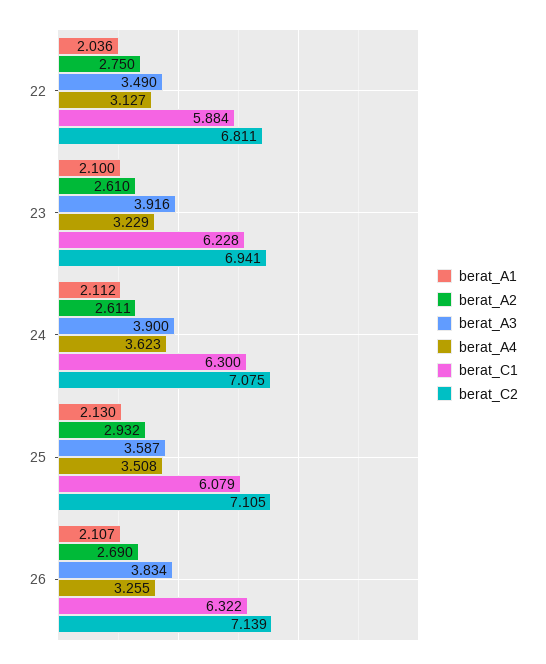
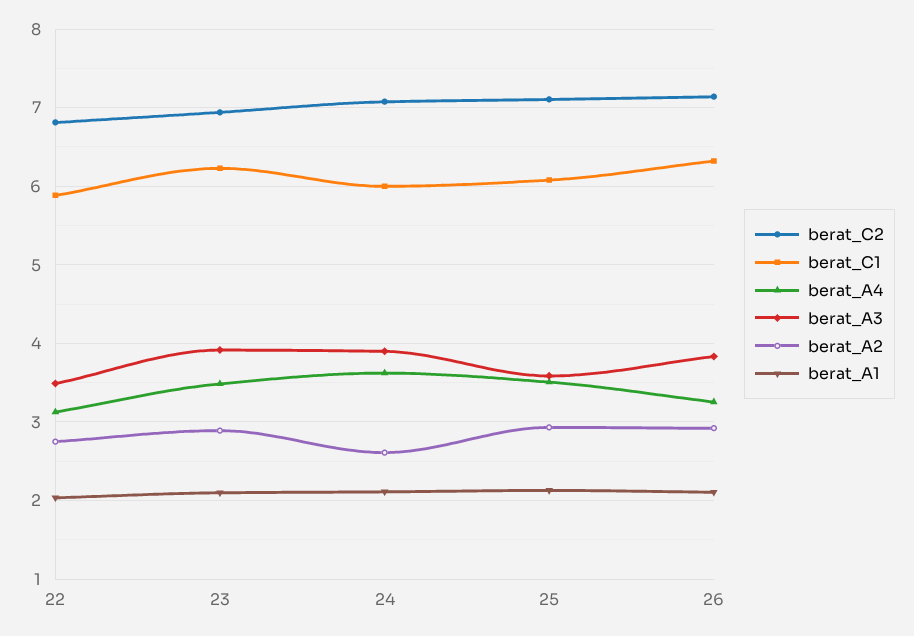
  {
    "berat_A1": {
      "22": 2.036,
      "23": 2.1,
      "24": 2.112,
      "25": 2.13,
      "26": 2.107
    },
    "berat_A2": {
      "22": 2.75,
-     "23": 2.61,
+     "23": 2.9,
      "24": 2.611,
      "25": 2.932,
-     "26": 2.69
+     "26": 2.9
    },
    "berat_A3": {
      "22": 3.49,
      "23": 3.916,
      "24": 3.9,
      "25": 3.587,
      "26": 3.834
    },
    "berat_A4": {
      "22": 3.127,
-     "23": 3.229,
+     "23": 3.5,
      "24": 3.623,
      "25": 3.508,
      "26": 3.255
    },
    "berat_C1": {
      "22": 5.884,
      "23": 6.228,
-     "24": 6.3,
+     "24": 6,
      "25": 6.079,
      "26": 6.322
    },
    "berat_C2": {
      "22": 6.811,
      "23": 6.941,
      "24": 7.075,
      "25": 7.105,
      "26": 7.139
    }
  }

